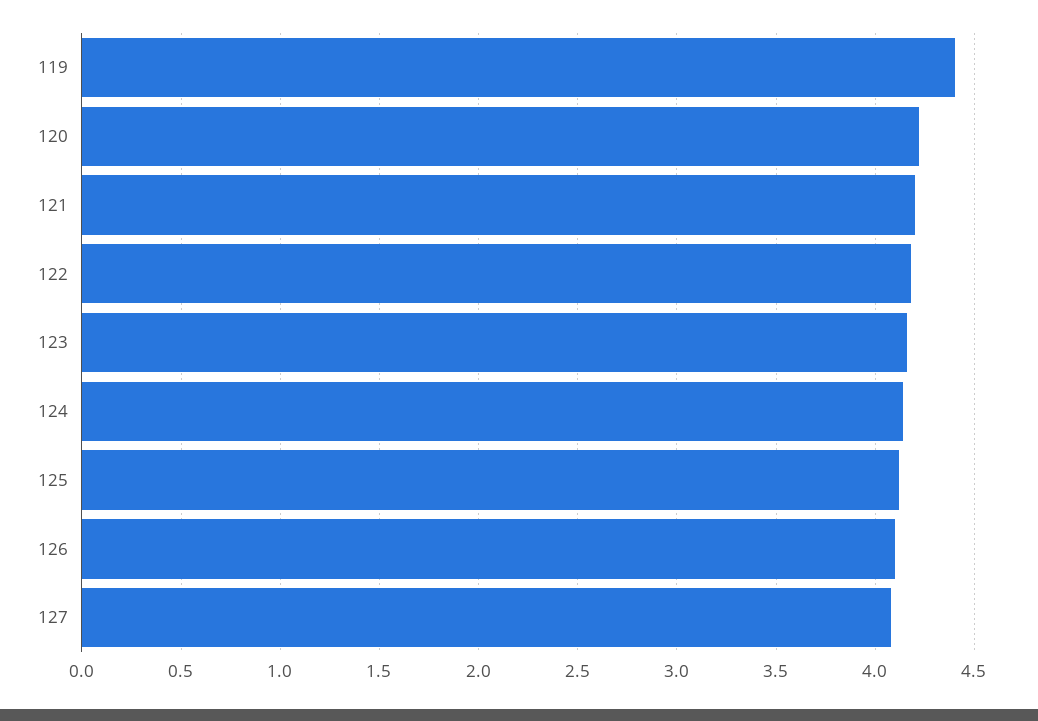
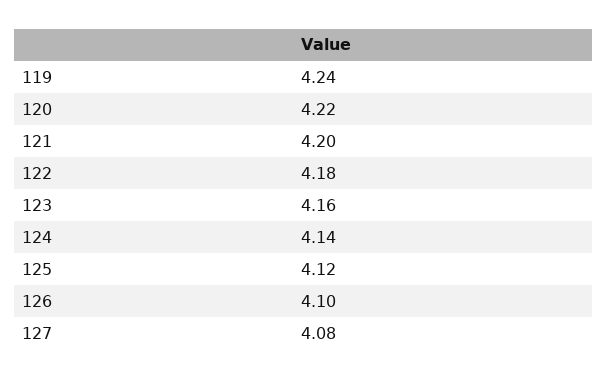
  {
-   "119": 4.4,
+   "119": 4.24,
    "120": 4.22,
    "121": 4.2,
    "122": 4.18,
    "123": 4.16,
    "124": 4.14,
    "125": 4.12,
    "126": 4.1,
    "127": 4.08
  }

